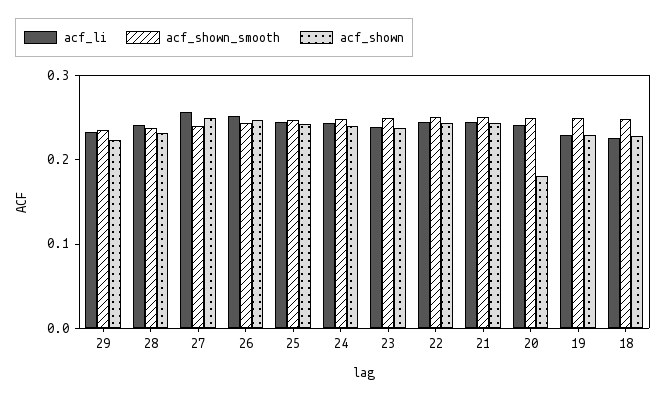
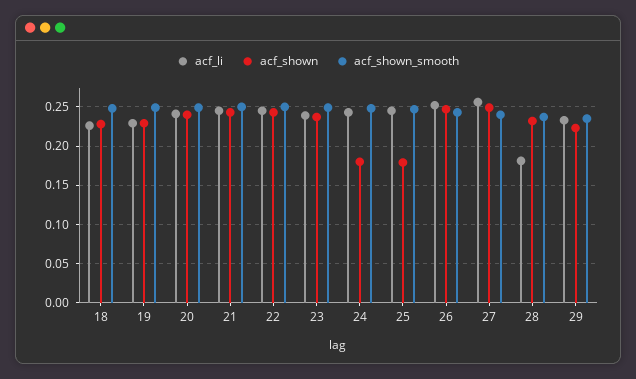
  {
    "acf_li": {
      "29": 0.23,
-     "28": 0.24,
+     "28": 0.18,
      "27": 0.26,
      "26": 0.25,
      "25": 0.25,
      "24": 0.24,
      "23": 0.24,
      "22": 0.25,
      "21": 0.25,
      "20": 0.24,
      "19": 0.23,
      "18": 0.23
    },
    "acf_shown_smooth": {
      "29": 0.24,
      "28": 0.24,
      "27": 0.24,
      "26": 0.24,
      "25": 0.25,
      "24": 0.25,
      "23": 0.25,
      "22": 0.25,
      "21": 0.25,
      "20": 0.25,
      "19": 0.25,
      "18": 0.25
    },
    "acf_shown": {
      "29": 0.22,
      "28": 0.23,
      "27": 0.25,
      "26": 0.25,
-     "25": 0.24,
+     "25": 0.18,
-     "24": 0.24,
+     "24": 0.18,
      "23": 0.24,
      "22": 0.24,
      "21": 0.24,
-     "20": 0.18,
+     "20": 0.24,
      "19": 0.23,
      "18": 0.23
    }
  }

